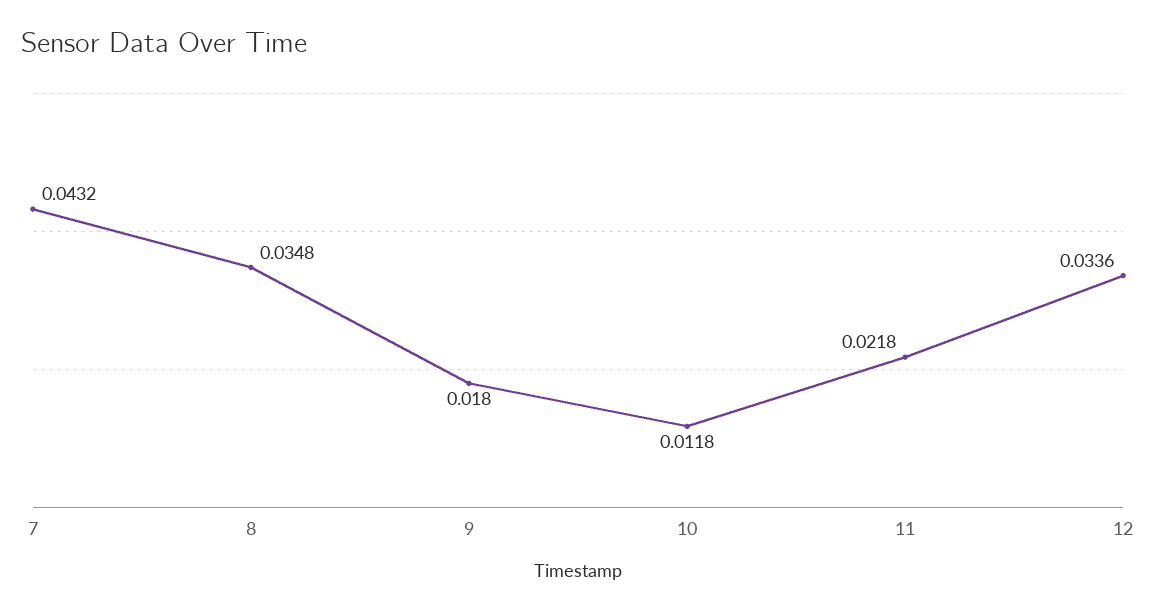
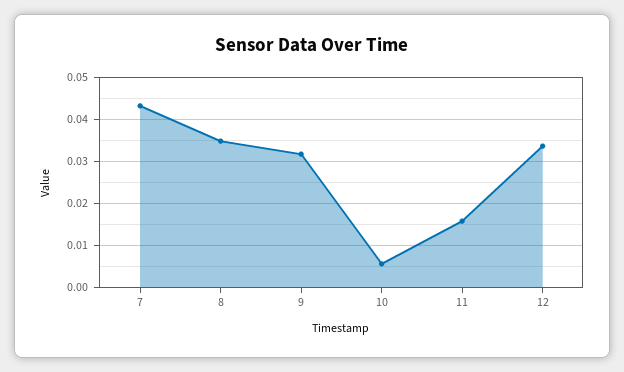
  {
    "7": 0.0432,
    "8": 0.0348,
-   "9": 0.018,
+   "9": 0.032,
-   "10": 0.0118,
+   "10": 0.006,
-   "11": 0.0218,
+   "11": 0.016,
    "12": 0.0336
  }

